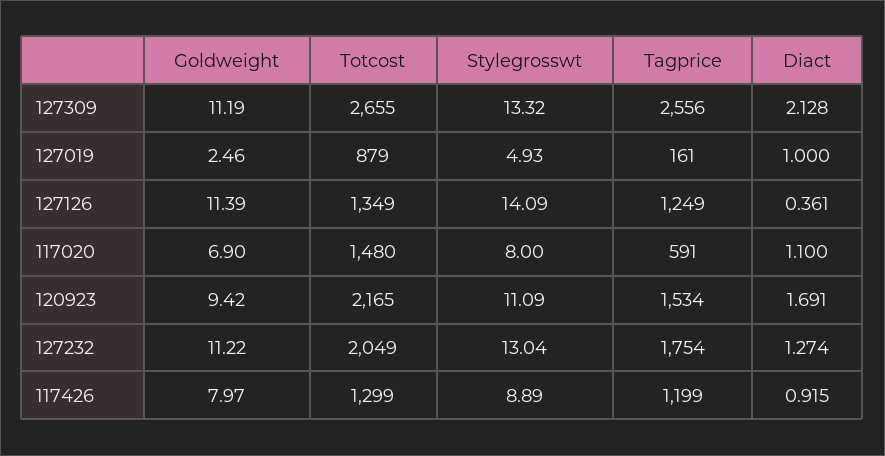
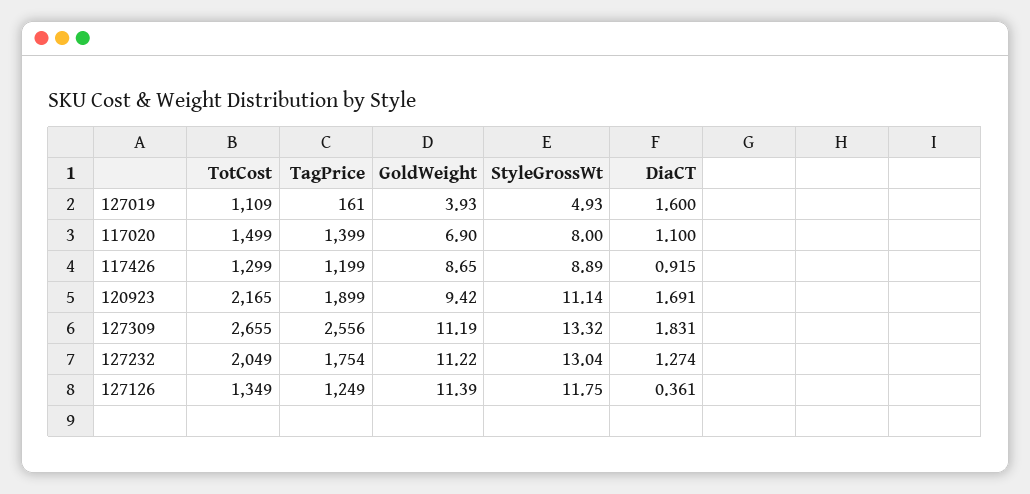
  {
    "Goldweight": {
      "127309": 11.19,
-     "127019": 2.46,
+     "127019": 3.93,
      "127126": 11.39,
      "117020": 6.9,
      "120923": 9.42,
      "127232": 11.22,
-     "117426": 7.97
+     "117426": 8.65
    },
    "Totcost": {
      "127309": 2655,
-     "127019": 879,
+     "127019": 1109,
      "127126": 1349,
-     "117020": 1480,
+     "117020": 1499,
      "120923": 2165,
      "127232": 2049,
      "117426": 1299
    },
    "Stylegrosswt": {
      "127309": 13.32,
      "127019": 4.93,
-     "127126": 14.09,
+     "127126": 11.75,
      "117020": 8,
-     "120923": 11.09,
+     "120923": 11.14,
      "127232": 13.04,
      "117426": 8.89
    },
    "Tagprice": {
      "127309": 2556,
      "127019": 161,
      "127126": 1249,
-     "117020": 591,
+     "117020": 1399,
-     "120923": 1534,
+     "120923": 1899,
      "127232": 1754,
      "117426": 1199
    },
    "Diact": {
-     "127309": 2.128,
+     "127309": 1.831,
-     "127019": 1,
+     "127019": 1.6,
      "127126": 0.361,
      "117020": 1.1,
      "120923": 1.691,
      "127232": 1.274,
      "117426": 0.915
    }
  }

